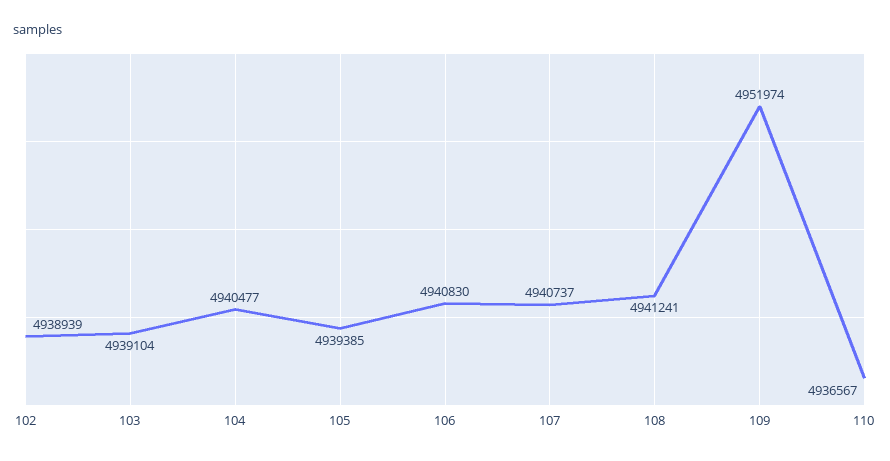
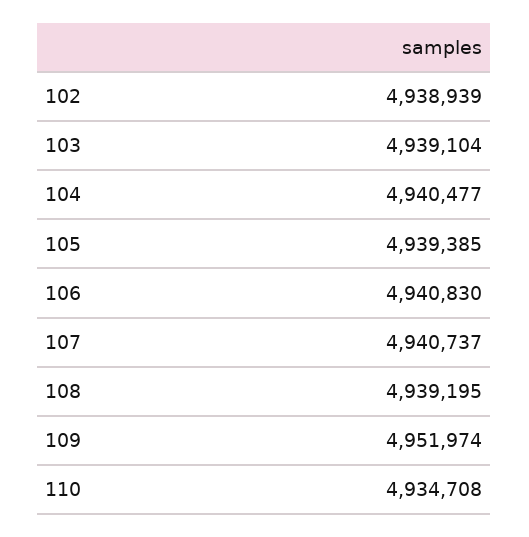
  {
    "102": 4938939,
    "103": 4939104,
    "104": 4940477,
    "105": 4939385,
    "106": 4940830,
    "107": 4940737,
-   "108": 4941241,
+   "108": 4939195,
    "109": 4951974,
-   "110": 4936567
+   "110": 4934708
  }

